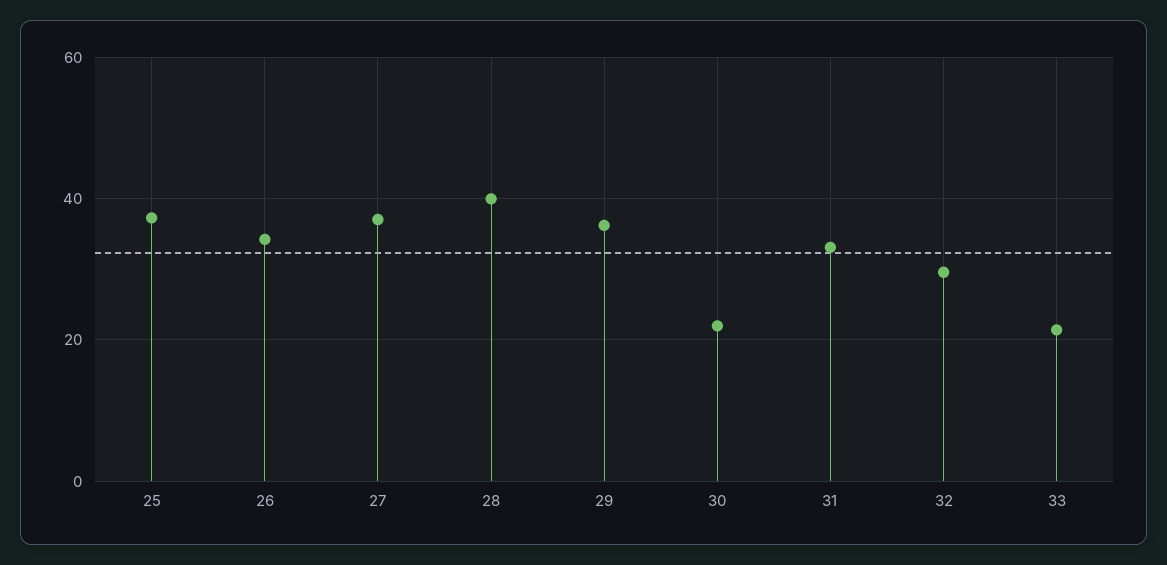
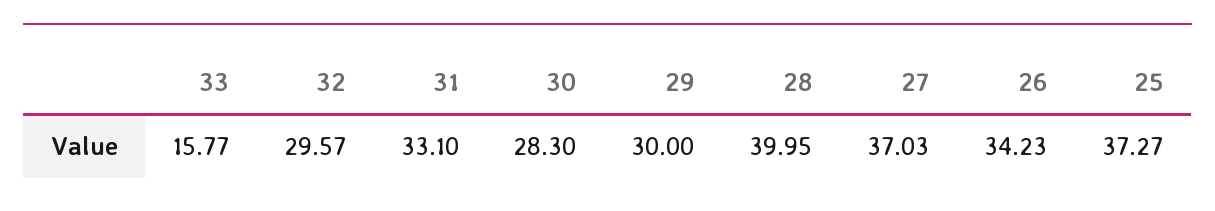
  {
    "25": 37.27,
    "26": 34.23,
    "27": 37.03,
    "28": 39.95,
-   "29": 36,
+   "29": 30,
-   "30": 22,
+   "30": 28.3,
    "31": 33.1,
    "32": 29.57,
-   "33": 22
+   "33": 15.77
  }

